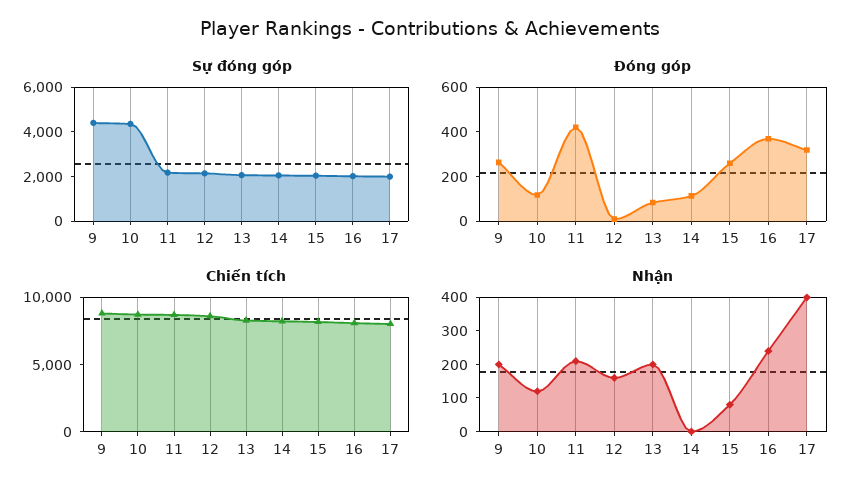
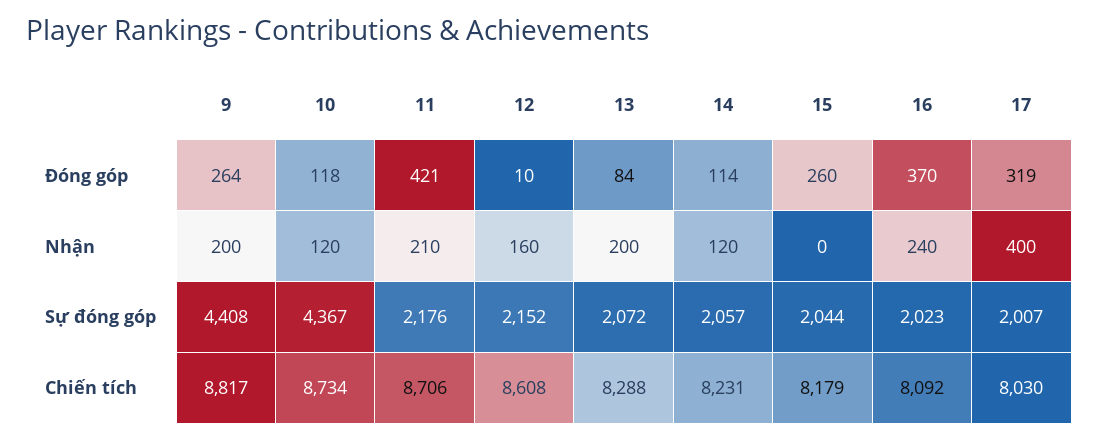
  {
    "Sự đóng góp": {
      "9": 4408,
      "10": 4367,
      "11": 2176,
      "12": 2152,
      "13": 2072,
      "14": 2057,
      "15": 2044,
      "16": 2023,
      "17": 2007
    },
    "Đóng góp": {
      "9": 264,
      "10": 118,
      "11": 421,
      "12": 10,
      "13": 84,
      "14": 114,
      "15": 260,
      "16": 370,
      "17": 319
    },
    "Chiến tích": {
      "9": 8817,
      "10": 8734,
      "11": 8706,
      "12": 8608,
      "13": 8288,
      "14": 8231,
      "15": 8179,
      "16": 8092,
      "17": 8030
    },
    "Nhận": {
      "9": 200,
      "10": 120,
      "11": 210,
      "12": 160,
      "13": 200,
-     "14": 0,
+     "14": 120,
-     "15": 75,
+     "15": 0,
      "16": 240,
      "17": 400
    }
  }

